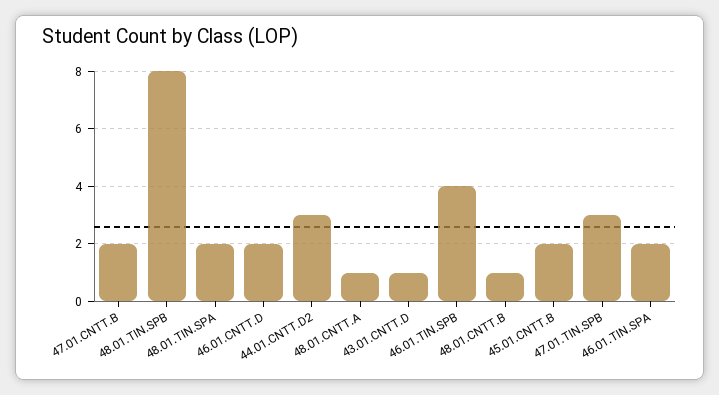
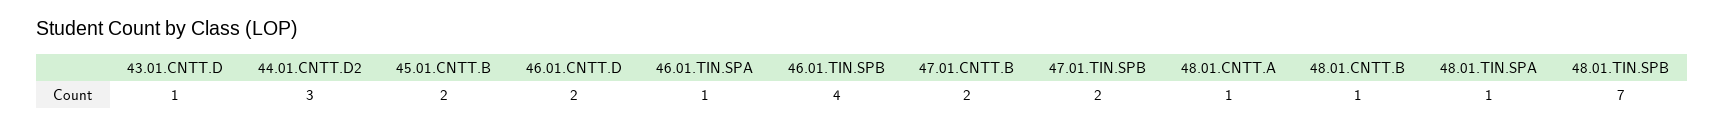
  {
    "47.01.CNTT.B": 2,
-   "48.01.TIN.SPB": 8,
+   "48.01.TIN.SPB": 7,
-   "48.01.TIN.SPA": 2,
+   "48.01.TIN.SPA": 1,
    "46.01.CNTT.D": 2,
    "44.01.CNTT.D2": 3,
    "48.01.CNTT.A": 1,
    "43.01.CNTT.D": 1,
    "46.01.TIN.SPB": 4,
    "48.01.CNTT.B": 1,
    "45.01.CNTT.B": 2,
-   "47.01.TIN.SPB": 3,
+   "47.01.TIN.SPB": 2,
-   "46.01.TIN.SPA": 2
+   "46.01.TIN.SPA": 1
  }

